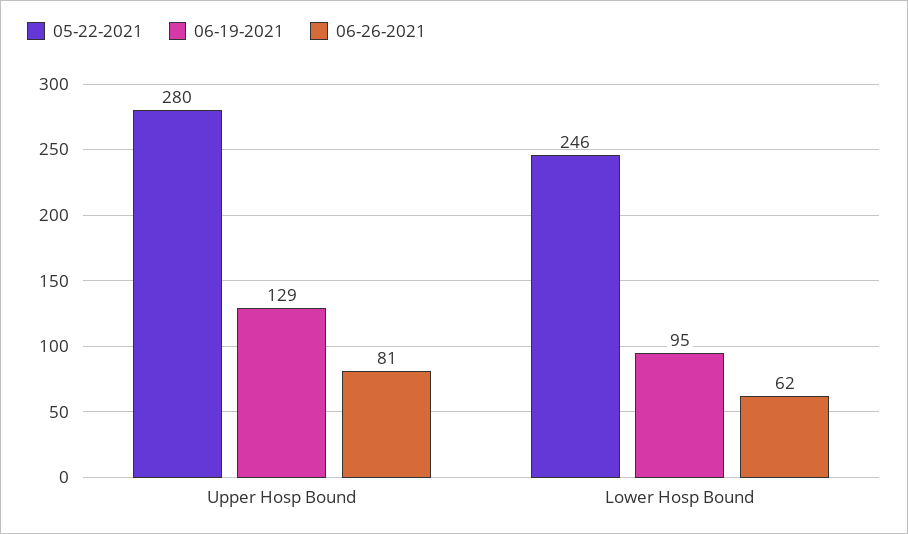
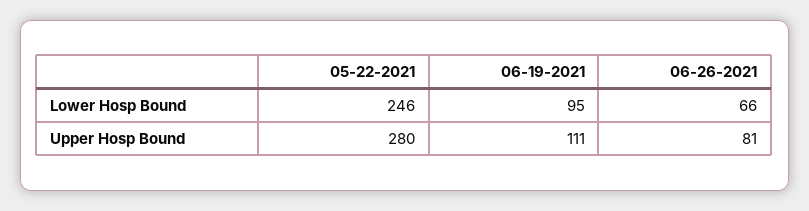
  {
    "05-22-2021": {
      "Upper Hosp Bound": 280,
      "Lower Hosp Bound": 246
    },
    "06-19-2021": {
-     "Upper Hosp Bound": 129,
+     "Upper Hosp Bound": 111,
      "Lower Hosp Bound": 95
    },
    "06-26-2021": {
      "Upper Hosp Bound": 81,
-     "Lower Hosp Bound": 62
+     "Lower Hosp Bound": 66
    }
  }

